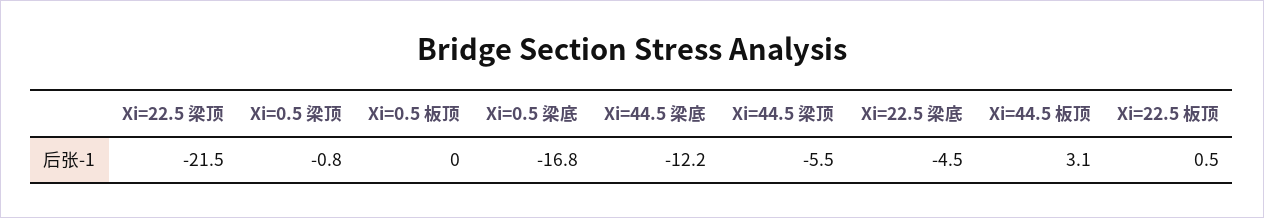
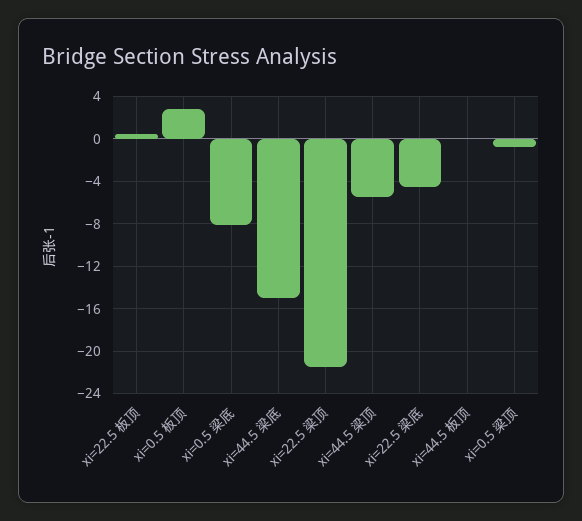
  {
    "Xi=22.5 梁顶": -21.5,
    "Xi=0.5 梁顶": -0.8,
-   "Xi=0.5 板顶": 0,
+   "Xi=0.5 板顶": 3,
-   "Xi=0.5 梁底": -16.8,
+   "Xi=0.5 梁底": -8,
-   "Xi=44.5 梁底": -12.2,
+   "Xi=44.5 梁底": -15,
    "Xi=44.5 梁顶": -5.5,
    "Xi=22.5 梁底": -4.5,
-   "Xi=44.5 板顶": 3.1,
+   "Xi=44.5 板顶": 0,
    "Xi=22.5 板顶": 0.5
  }

